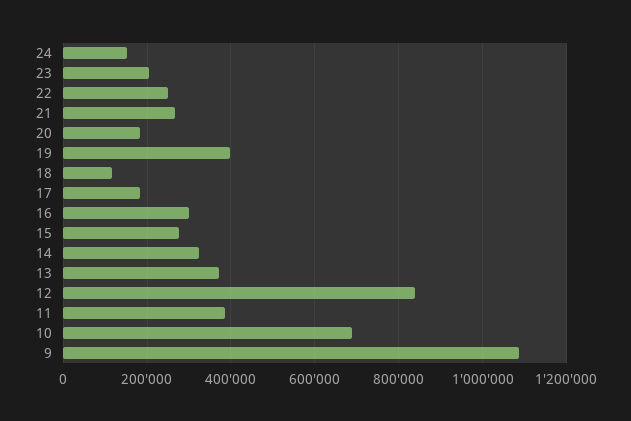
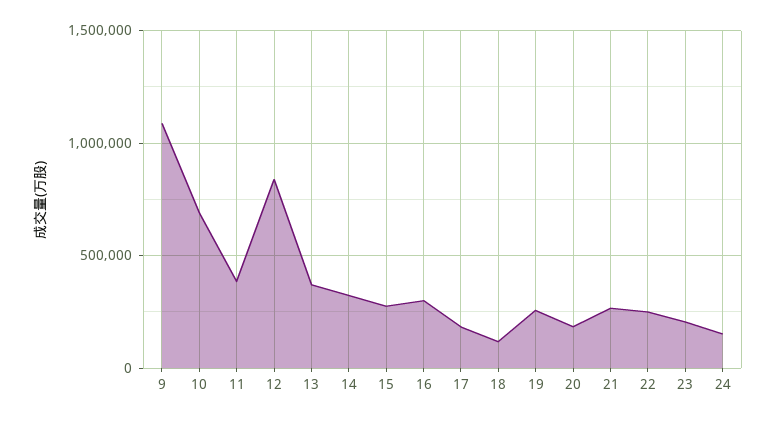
  {
    "24": 160000,
    "23": 200000,
    "22": 240000,
    "21": 260000,
    "20": 180000,
-   "19": 400000,
+   "19": 250000,
    "18": 120000,
    "17": 180000,
    "16": 300000,
    "15": 280000,
    "14": 320000,
    "13": 380000,
    "12": 840000,
    "11": 380000,
    "10": 680000,
    "9": 1080000
  }

